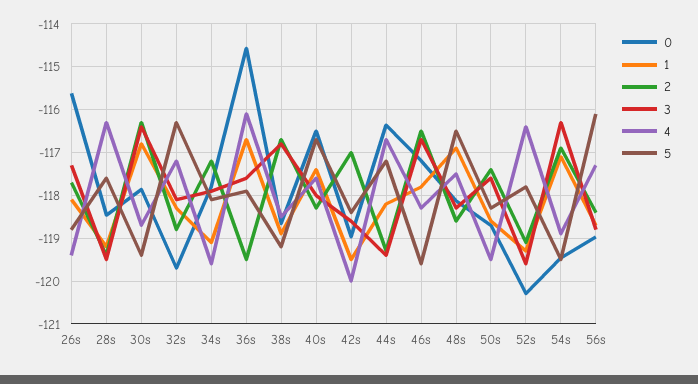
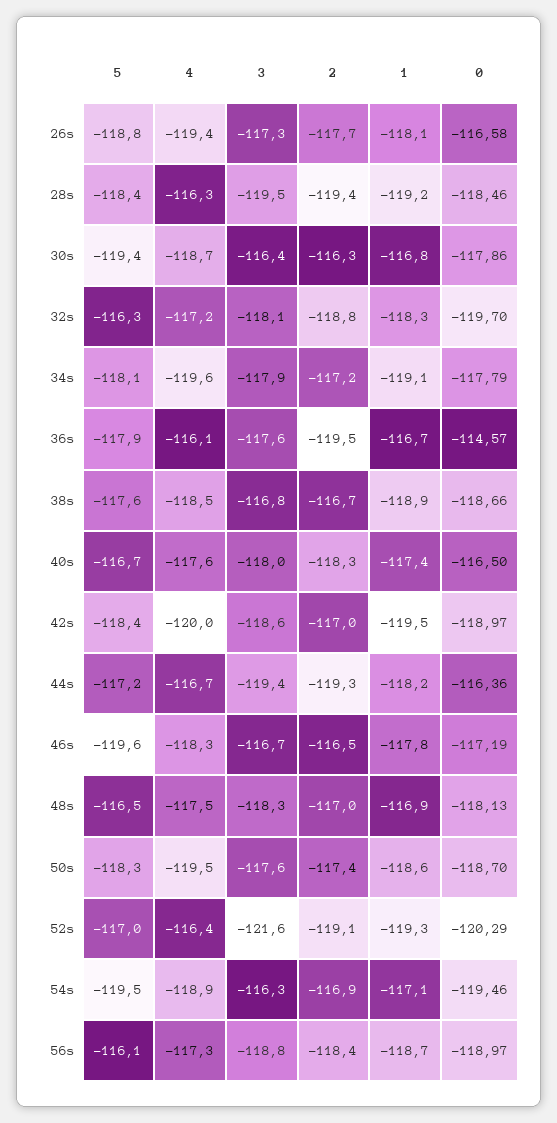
  {
    "0": {
-     "26s": -115.6,
+     "26s": -116.58,
      "28s": -118.46,
      "30s": -117.86,
      "32s": -119.7,
      "34s": -117.79,
      "36s": -114.57,
      "38s": -118.66,
      "40s": -116.5,
      "42s": -118.97,
      "44s": -116.36,
      "46s": -117.19,
      "48s": -118.13,
      "50s": -118.7,
      "52s": -120.29,
      "54s": -119.46,
      "56s": -118.97
    },
    "1": {
      "26s": -118.1,
      "28s": -119.2,
      "30s": -116.8,
      "32s": -118.3,
      "34s": -119.1,
      "36s": -116.7,
      "38s": -118.9,
      "40s": -117.4,
      "42s": -119.5,
      "44s": -118.2,
      "46s": -117.8,
      "48s": -116.9,
      "50s": -118.6,
      "52s": -119.3,
      "54s": -117.1,
      "56s": -118.7
    },
    "2": {
      "26s": -117.7,
      "28s": -119.4,
      "30s": -116.3,
      "32s": -118.8,
      "34s": -117.2,
      "36s": -119.5,
      "38s": -116.7,
      "40s": -118.3,
      "42s": -117,
      "44s": -119.3,
      "46s": -116.5,
-     "48s": -118.6,
+     "48s": -117,
      "50s": -117.4,
      "52s": -119.1,
      "54s": -116.9,
      "56s": -118.4
    },
    "3": {
      "26s": -117.3,
      "28s": -119.5,
      "30s": -116.4,
      "32s": -118.1,
      "34s": -117.9,
      "36s": -117.6,
      "38s": -116.8,
      "40s": -118,
      "42s": -118.6,
      "44s": -119.4,
      "46s": -116.7,
      "48s": -118.3,
      "50s": -117.6,
-     "52s": -119.6,
+     "52s": -121.6,
      "54s": -116.3,
      "56s": -118.8
    },
    "4": {
      "26s": -119.4,
      "28s": -116.3,
      "30s": -118.7,
      "32s": -117.2,
      "34s": -119.6,
      "36s": -116.1,
      "38s": -118.5,
      "40s": -117.6,
      "42s": -120,
      "44s": -116.7,
      "46s": -118.3,
      "48s": -117.5,
      "50s": -119.5,
      "52s": -116.4,
      "54s": -118.9,
      "56s": -117.3
    },
    "5": {
      "26s": -118.8,
-     "28s": -117.6,
+     "28s": -118.4,
      "30s": -119.4,
      "32s": -116.3,
      "34s": -118.1,
      "36s": -117.9,
-     "38s": -119.2,
+     "38s": -117.6,
      "40s": -116.7,
      "42s": -118.4,
      "44s": -117.2,
      "46s": -119.6,
      "48s": -116.5,
      "50s": -118.3,
-     "52s": -117.8,
+     "52s": -117,
      "54s": -119.5,
      "56s": -116.1
    }
  }

